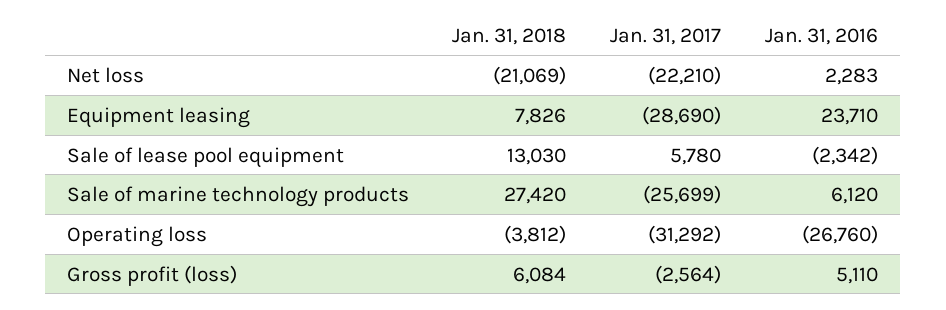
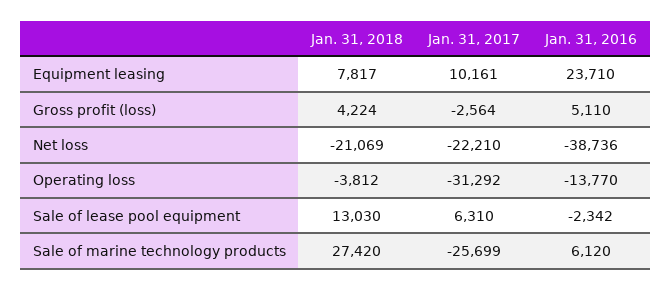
  {
    "Jan. 31, 2018": {
      "Net loss": -21069,
-     "Equipment leasing": 7826,
+     "Equipment leasing": 7817,
      "Sale of lease pool equipment": 13030,
      "Sale of marine technology products": 27420,
      "Operating loss": -3812,
-     "Gross profit (loss)": 6084
+     "Gross profit (loss)": 4224
    },
    "Jan. 31, 2017": {
      "Net loss": -22210,
-     "Equipment leasing": -28690,
+     "Equipment leasing": 10161,
-     "Sale of lease pool equipment": 5780,
+     "Sale of lease pool equipment": 6310,
      "Sale of marine technology products": -25699,
      "Operating loss": -31292,
      "Gross profit (loss)": -2564
    },
    "Jan. 31, 2016": {
-     "Net loss": 2283,
+     "Net loss": -38736,
      "Equipment leasing": 23710,
      "Sale of lease pool equipment": -2342,
      "Sale of marine technology products": 6120,
-     "Operating loss": -26760,
+     "Operating loss": -13770,
      "Gross profit (loss)": 5110
    }
  }

